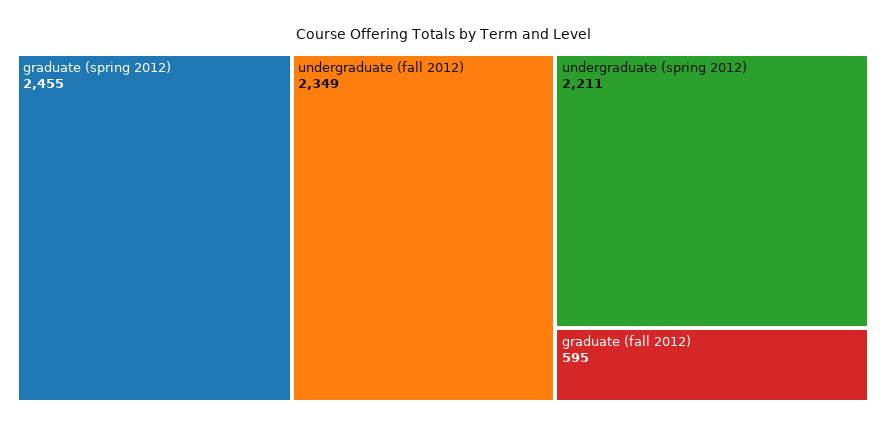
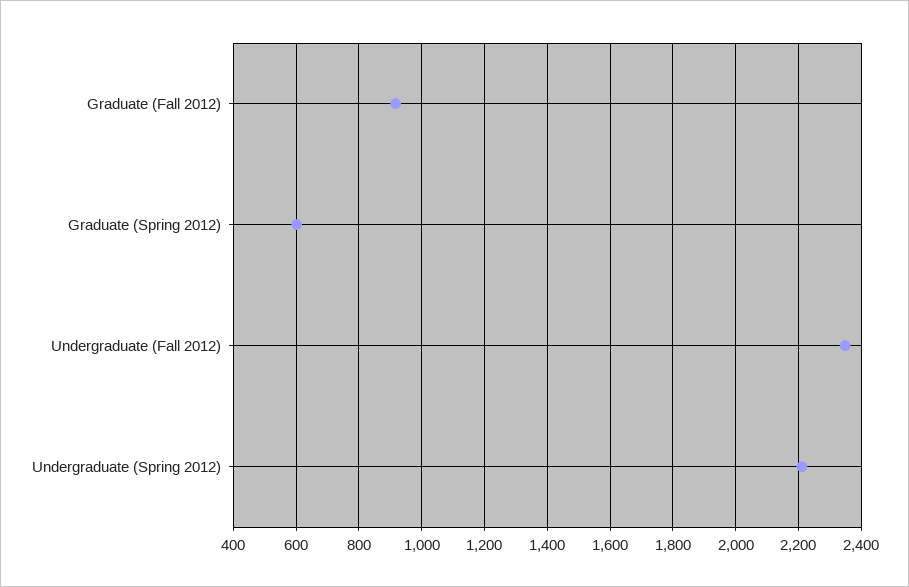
  {
-   "graduate (spring 2012)": 2455,
+   "graduate (spring 2012)": 600,
    "undergraduate (fall 2012)": 2349,
    "undergraduate (spring 2012)": 2211,
-   "graduate (fall 2012)": 595
+   "graduate (fall 2012)": 920
  }

